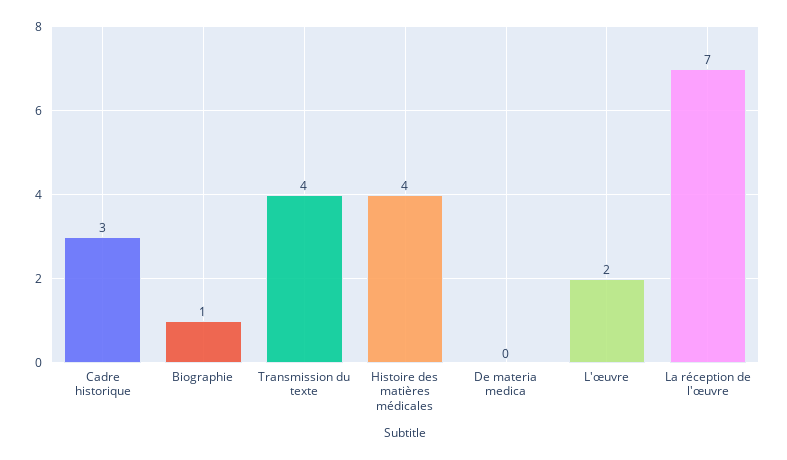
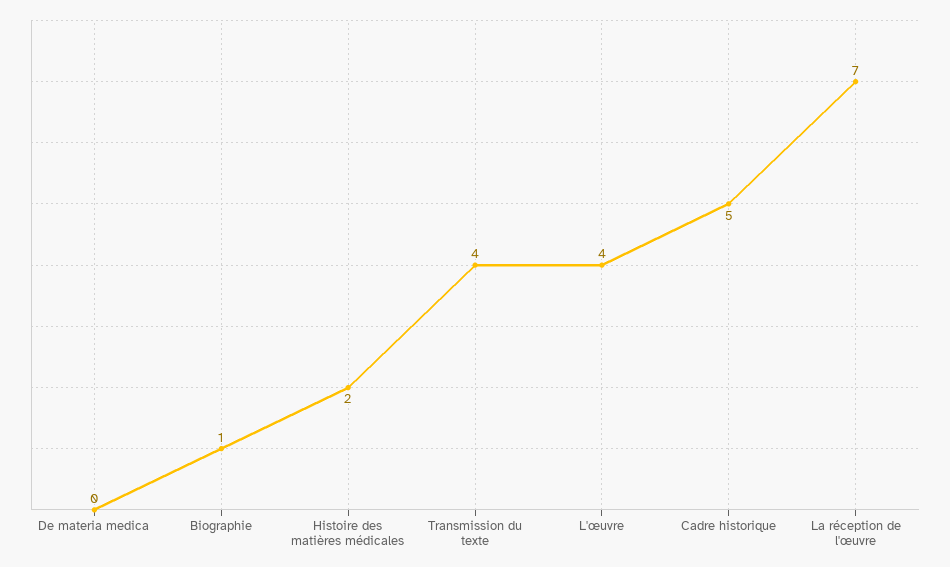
  {
-   "Cadre historique": 3,
+   "Cadre historique": 5,
    "Biographie": 1,
    "Transmission du texte": 4,
-   "Histoire des matières médicales": 4,
+   "Histoire des matières médicales": 2,
    "De materia medica": 0,
-   "L'œuvre": 2,
+   "L'œuvre": 4,
    "La réception de l'œuvre": 7
  }

